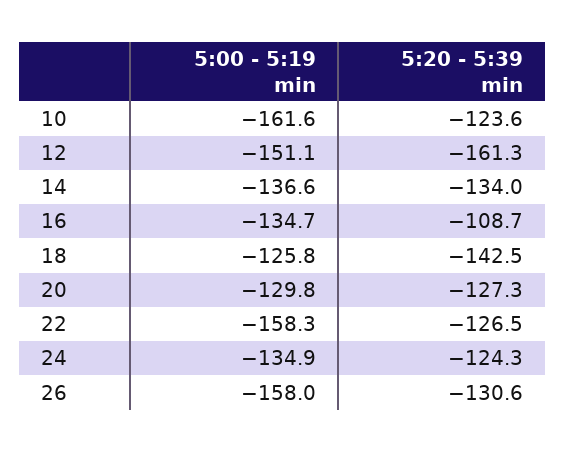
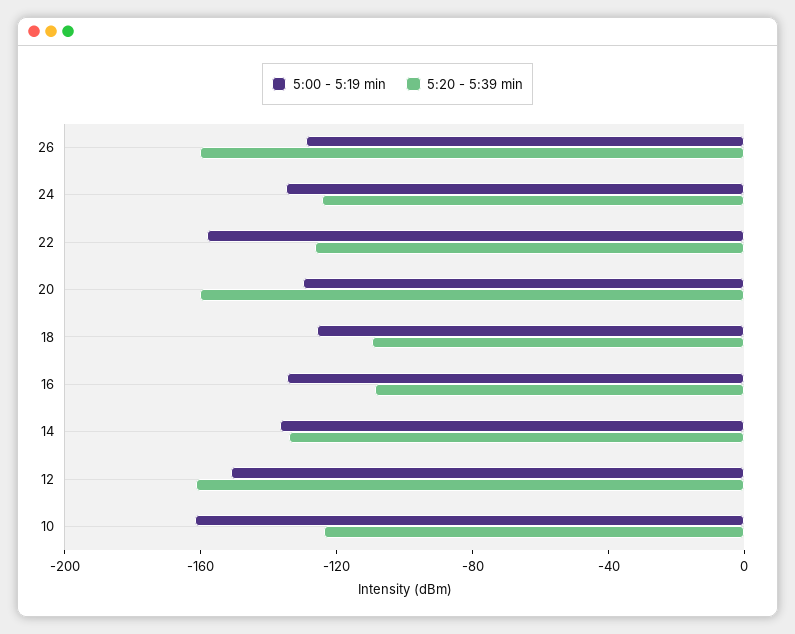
  {
    "5:00 - 5:19 min": {
      "10": -161.6,
      "12": -151.1,
      "14": -136.6,
      "16": -134.7,
      "18": -125.8,
      "20": -129.8,
      "22": -158.3,
      "24": -134.9,
-     "26": -158
+     "26": -130
    },
    "5:20 - 5:39 min": {
      "10": -123.6,
      "12": -161.3,
      "14": -134,
      "16": -108.7,
-     "18": -142.5,
+     "18": -110,
-     "20": -127.3,
+     "20": -160,
      "22": -126.5,
      "24": -124.3,
-     "26": -130.6
+     "26": -160
    }
  }

